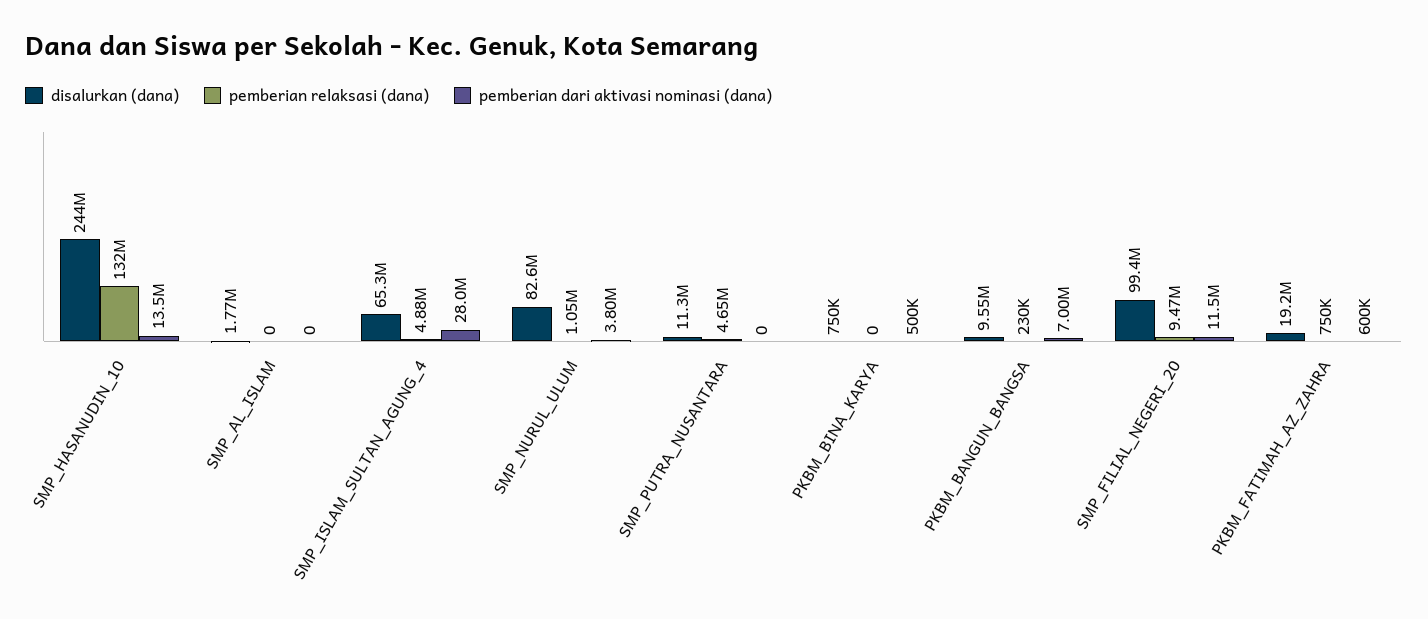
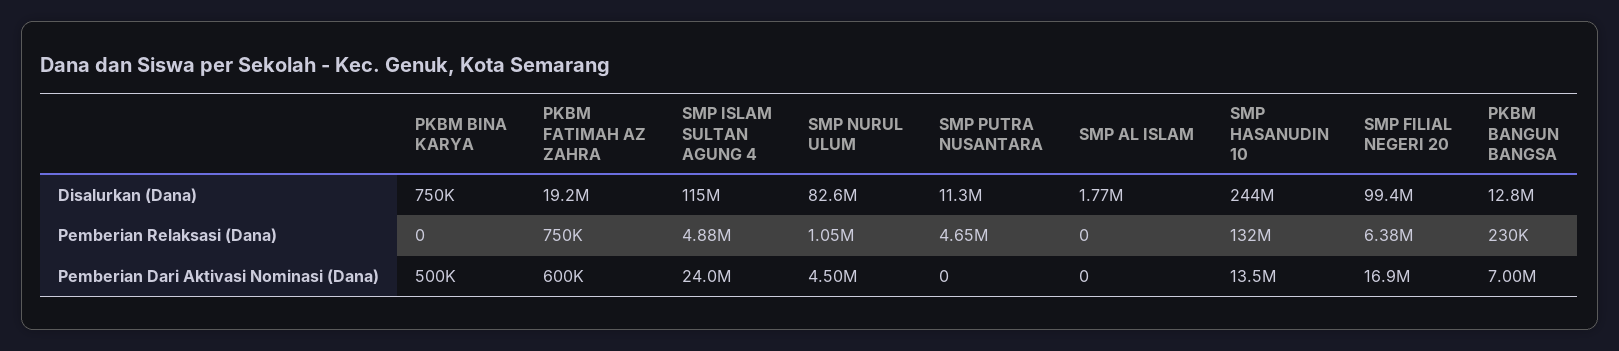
  {
    "disalurkan (dana)": {
      "SMP_HASANUDIN_10": 244000000,
      "SMP_AL_ISLAM": 1770000,
-     "SMP_ISLAM_SULTAN_AGUNG_4": 65300000,
+     "SMP_ISLAM_SULTAN_AGUNG_4": 115000000,
      "SMP_NURUL_ULUM": 82600000,
      "SMP_PUTRA_NUSANTARA": 11300000,
      "PKBM_BINA_KARYA": 750000,
-     "PKBM_BANGUN_BANGSA": 9550000,
+     "PKBM_BANGUN_BANGSA": 12800000,
      "SMP_FILIAL_NEGERI_20": 99400000,
      "PKBM_FATIMAH_AZ_ZAHRA": 19200000
    },
    "pemberian relaksasi (dana)": {
      "SMP_HASANUDIN_10": 132000000,
      "SMP_AL_ISLAM": 0,
      "SMP_ISLAM_SULTAN_AGUNG_4": 4880000,
      "SMP_NURUL_ULUM": 1050000,
      "SMP_PUTRA_NUSANTARA": 4650000,
      "PKBM_BINA_KARYA": 0,
      "PKBM_BANGUN_BANGSA": 230000,
-     "SMP_FILIAL_NEGERI_20": 9470000,
+     "SMP_FILIAL_NEGERI_20": 6380000,
      "PKBM_FATIMAH_AZ_ZAHRA": 750000
    },
    "pemberian dari aktivasi nominasi (dana)": {
      "SMP_HASANUDIN_10": 13500000,
      "SMP_AL_ISLAM": 0,
-     "SMP_ISLAM_SULTAN_AGUNG_4": 28000000,
+     "SMP_ISLAM_SULTAN_AGUNG_4": 24000000,
-     "SMP_NURUL_ULUM": 3800000,
+     "SMP_NURUL_ULUM": 4500000,
      "SMP_PUTRA_NUSANTARA": 0,
      "PKBM_BINA_KARYA": 500000,
      "PKBM_BANGUN_BANGSA": 7000000,
-     "SMP_FILIAL_NEGERI_20": 11500000,
+     "SMP_FILIAL_NEGERI_20": 16900000,
      "PKBM_FATIMAH_AZ_ZAHRA": 600000
    }
  }

